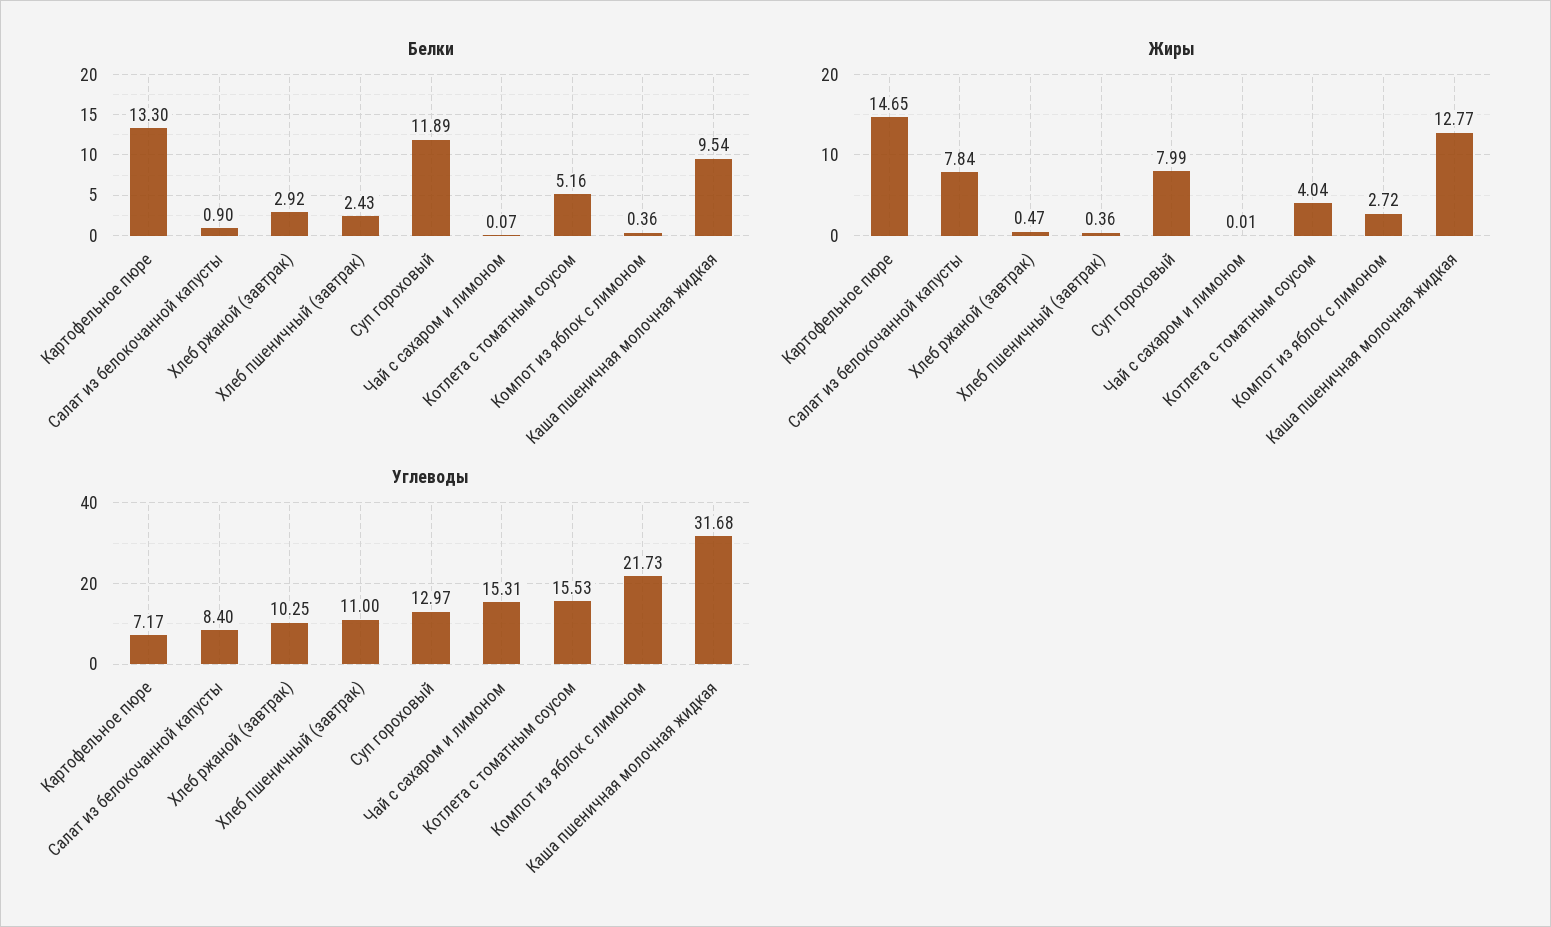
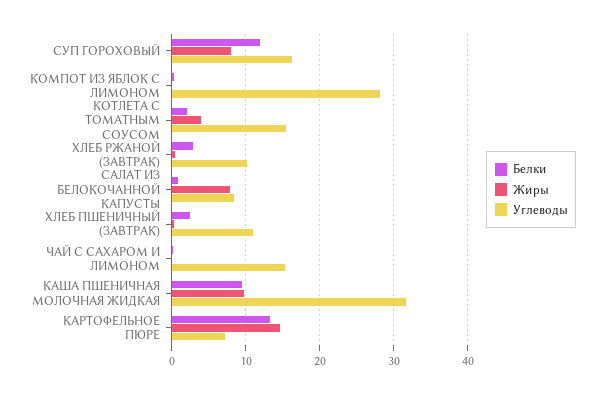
  {
    "Белки": {
      "Картофельное пюре": 13.3,
      "Салат из белокочанной капусты": 0.9,
      "Хлеб ржаной (завтрак)": 2.92,
      "Хлеб пшеничный (завтрак)": 2.43,
      "Суп гороховый": 11.89,
      "Чай с сахаром и лимоном": 0.07,
-     "Котлета с томатным соусом": 5.16,
+     "Котлета с томатным соусом": 2,
      "Компот из яблок с лимоном": 0.36,
      "Каша пшеничная молочная жидкая": 9.54
    },
    "Жиры": {
      "Картофельное пюре": 14.65,
      "Салат из белокочанной капусты": 7.84,
      "Хлеб ржаной (завтрак)": 0.47,
      "Хлеб пшеничный (завтрак)": 0.36,
      "Суп гороховый": 7.99,
      "Чай с сахаром и лимоном": 0.01,
      "Котлета с томатным соусом": 4.04,
-     "Компот из яблок с лимоном": 2.72,
+     "Компот из яблок с лимоном": 0,
-     "Каша пшеничная молочная жидкая": 12.77
+     "Каша пшеничная молочная жидкая": 10
    },
    "Углеводы": {
      "Картофельное пюре": 7.17,
      "Салат из белокочанной капусты": 8.4,
      "Хлеб ржаной (завтрак)": 10.25,
      "Хлеб пшеничный (завтрак)": 11,
-     "Суп гороховый": 12.97,
+     "Суп гороховый": 16,
      "Чай с сахаром и лимоном": 15.31,
      "Котлета с томатным соусом": 15.53,
-     "Компот из яблок с лимоном": 21.73,
+     "Компот из яблок с лимоном": 28,
      "Каша пшеничная молочная жидкая": 31.68
    }
  }

